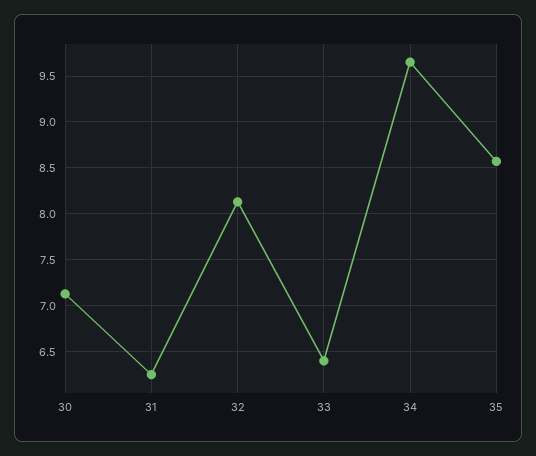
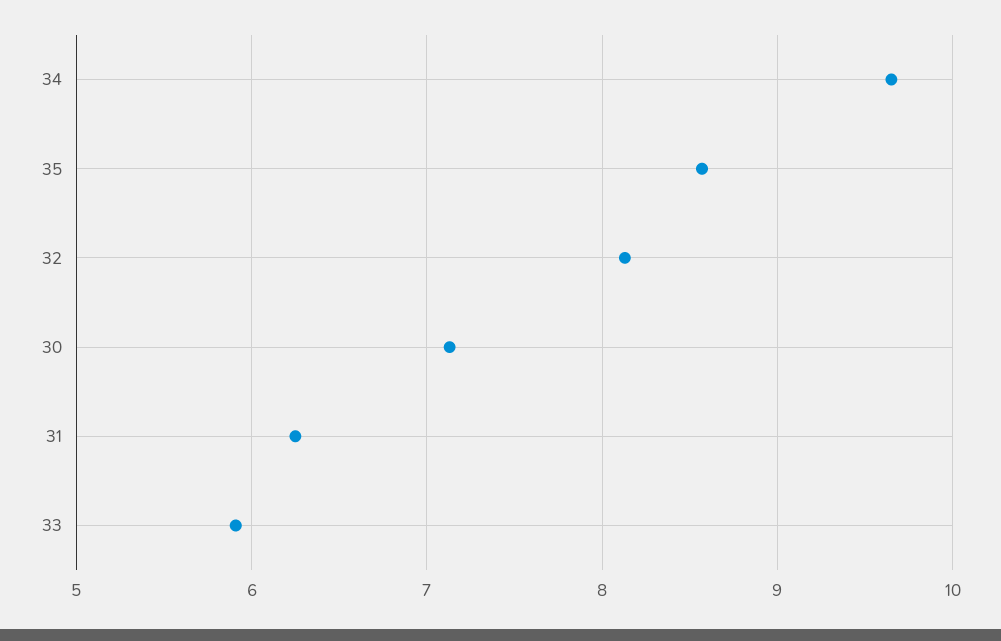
  {
    "30": 7.1,
    "31": 6.3,
    "32": 8.1,
-   "33": 6.4,
+   "33": 5.9,
    "34": 9.7,
    "35": 8.6
  }

